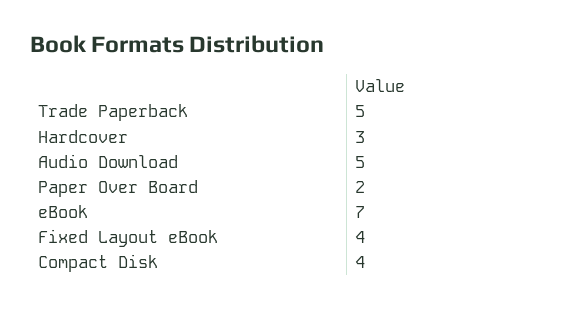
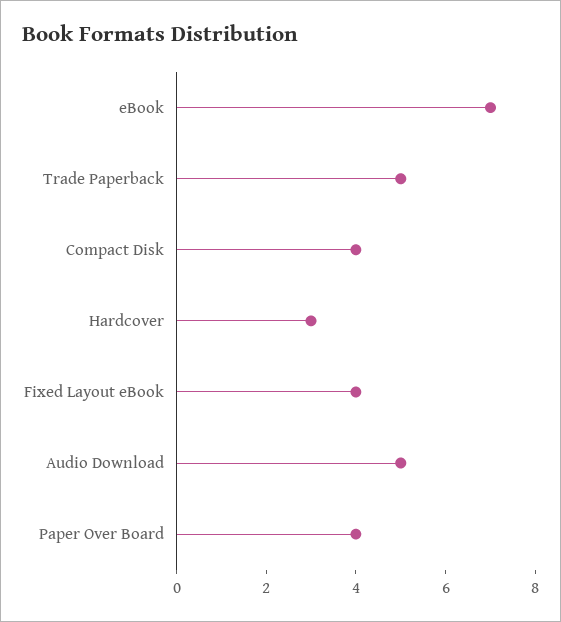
  {
    "Trade Paperback": 5,
    "Hardcover": 3,
    "Audio Download": 5,
-   "Paper Over Board": 2,
+   "Paper Over Board": 4,
    "eBook": 7,
    "Fixed Layout eBook": 4,
    "Compact Disk": 4
  }

